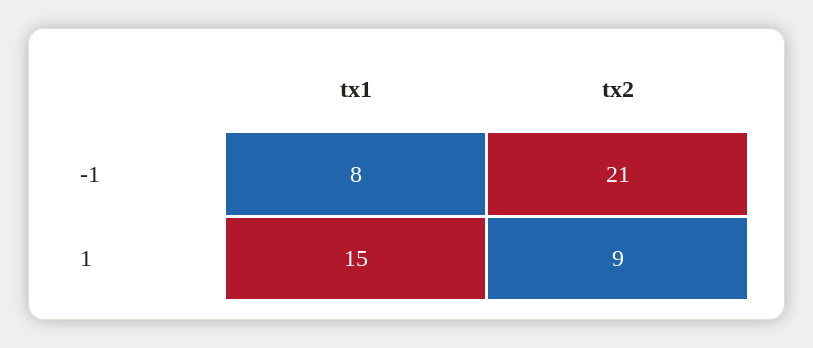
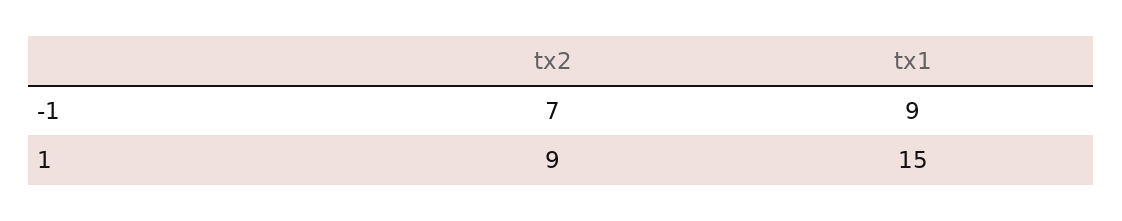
  {
    "tx1": {
-     "-1": 8,
+     "-1": 9,
      "1": 15
    },
    "tx2": {
-     "-1": 21,
+     "-1": 7,
      "1": 9
    }
  }

